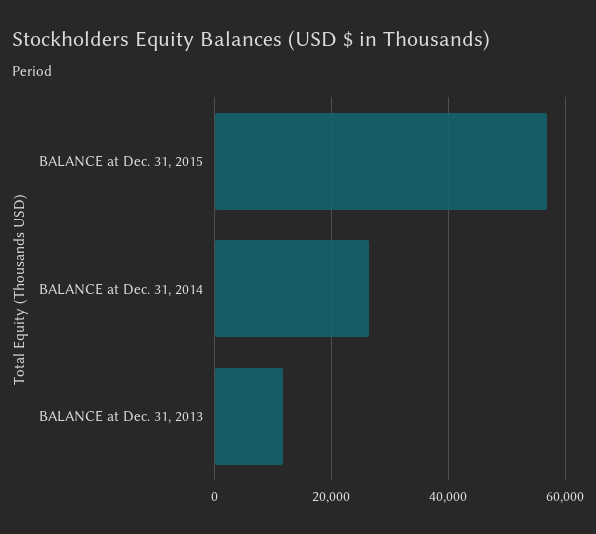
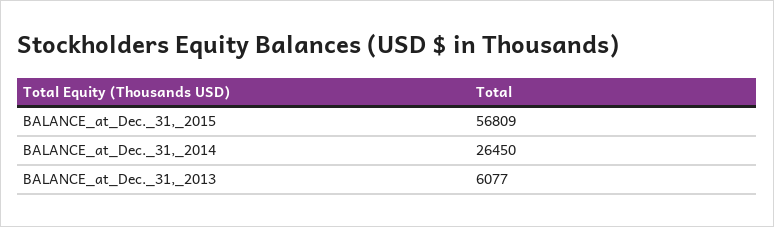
  {
    "BALANCE at Dec. 31, 2015": 56809,
    "BALANCE at Dec. 31, 2014": 26450,
-   "BALANCE at Dec. 31, 2013": 12000
+   "BALANCE at Dec. 31, 2013": 6077
  }

